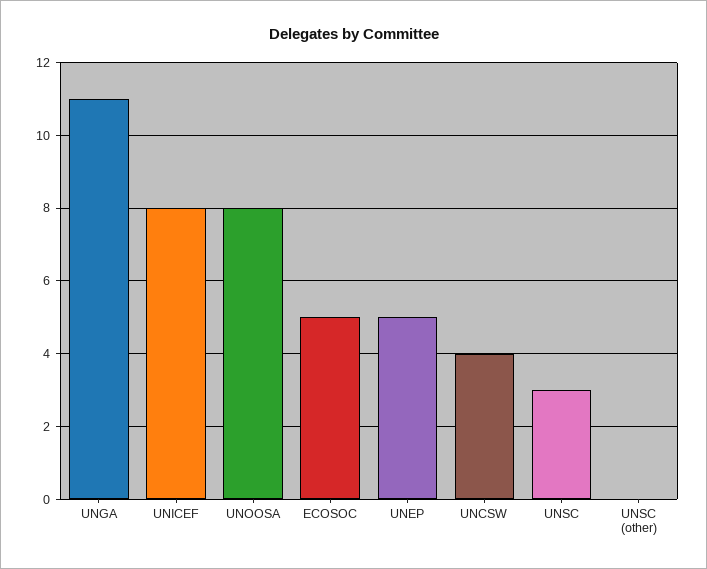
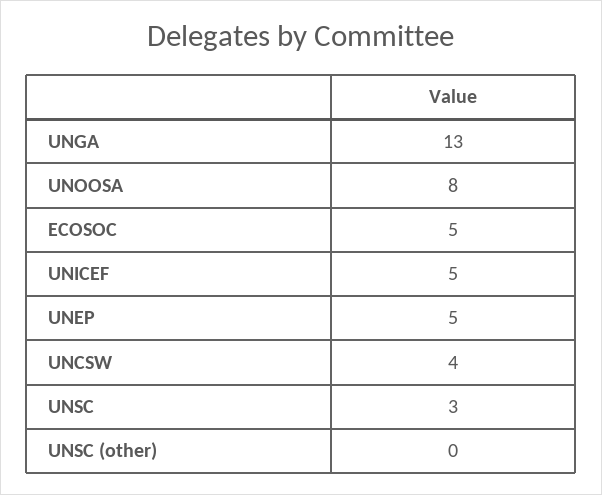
  {
-   "UNGA": 11,
+   "UNGA": 13,
-   "UNICEF": 8,
+   "UNICEF": 5,
    "UNOOSA": 8,
    "ECOSOC": 5,
    "UNEP": 5,
    "UNCSW": 4,
    "UNSC": 3,
    "UNSC (other)": 0
  }

